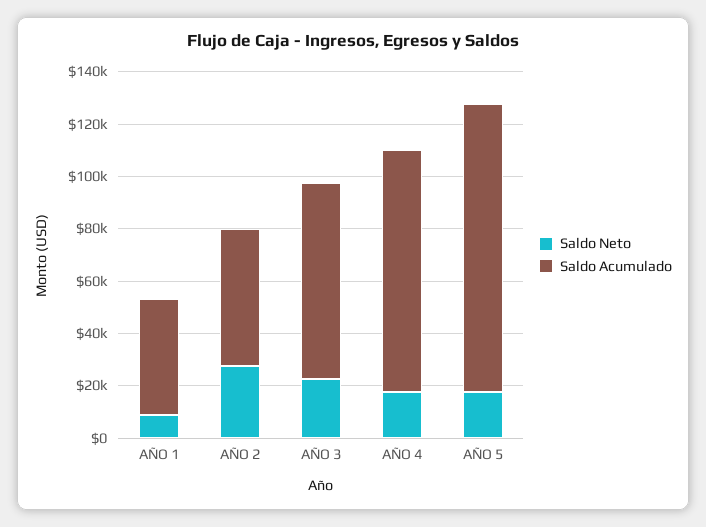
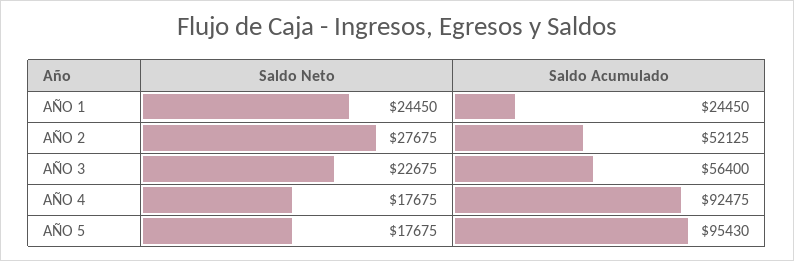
  {
    "Saldo Neto": {
-     "AÑO 1": 10000,
+     "AÑO 1": 24450,
      "AÑO 2": 27675,
      "AÑO 3": 22675,
      "AÑO 4": 17675,
      "AÑO 5": 17675
    },
    "Saldo Acumulado": {
-     "AÑO 1": 45000,
+     "AÑO 1": 24450,
      "AÑO 2": 52125,
-     "AÑO 3": 75000,
+     "AÑO 3": 56400,
      "AÑO 4": 92475,
-     "AÑO 5": 110000
+     "AÑO 5": 95430
    }
  }

